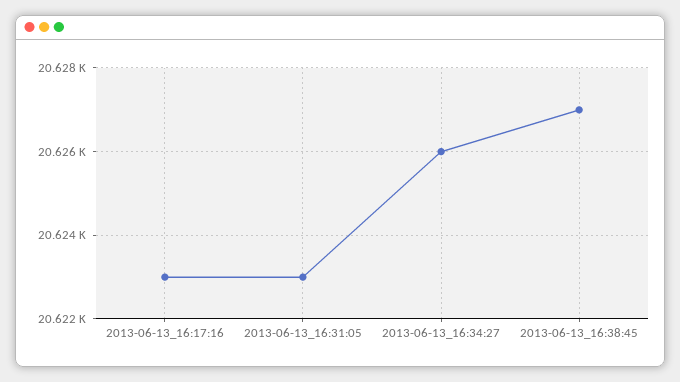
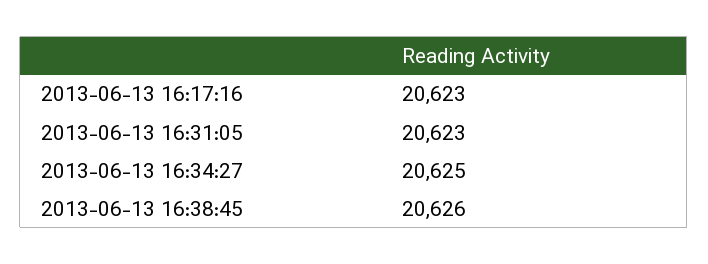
  {
    "2013-06-13_16:17:16": 20623,
    "2013-06-13_16:31:05": 20623,
-   "2013-06-13_16:34:27": 20626,
+   "2013-06-13_16:34:27": 20625,
-   "2013-06-13_16:38:45": 20627
+   "2013-06-13_16:38:45": 20626
  }

